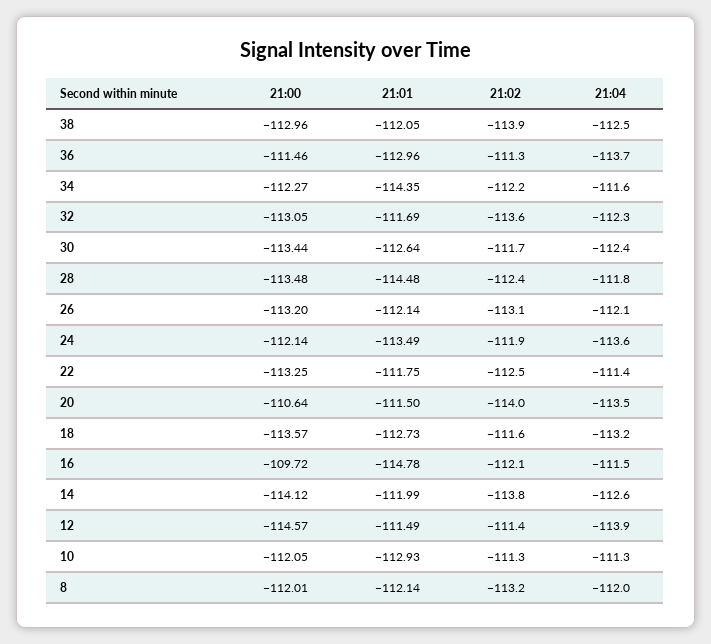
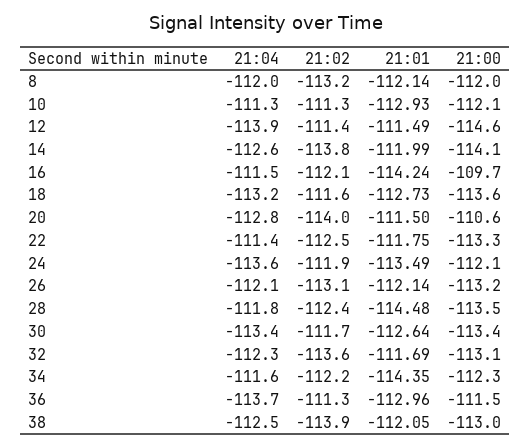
  {
    "21:00": {
      "38": -112.96,
      "36": -111.46,
      "34": -112.27,
      "32": -113.05,
      "30": -113.44,
      "28": -113.48,
      "26": -113.2,
      "24": -112.14,
      "22": -113.25,
      "20": -110.64,
      "18": -113.57,
      "16": -109.72,
      "14": -114.12,
      "12": -114.57,
      "10": -112.05,
      "8": -112.01
    },
    "21:01": {
      "38": -112.05,
      "36": -112.96,
      "34": -114.35,
      "32": -111.69,
      "30": -112.64,
      "28": -114.48,
      "26": -112.14,
      "24": -113.49,
      "22": -111.75,
      "20": -111.5,
      "18": -112.73,
-     "16": -114.78,
+     "16": -114.24,
      "14": -111.99,
      "12": -111.49,
      "10": -112.93,
      "8": -112.14
    },
    "21:02": {
      "38": -113.9,
      "36": -111.3,
      "34": -112.2,
      "32": -113.6,
      "30": -111.7,
      "28": -112.4,
      "26": -113.1,
      "24": -111.9,
      "22": -112.5,
      "20": -114,
      "18": -111.6,
      "16": -112.1,
      "14": -113.8,
      "12": -111.4,
      "10": -111.3,
      "8": -113.2
    },
    "21:04": {
      "38": -112.5,
      "36": -113.7,
      "34": -111.6,
      "32": -112.3,
-     "30": -112.4,
+     "30": -113.4,
      "28": -111.8,
      "26": -112.1,
      "24": -113.6,
      "22": -111.4,
-     "20": -113.5,
+     "20": -112.8,
      "18": -113.2,
      "16": -111.5,
      "14": -112.6,
      "12": -113.9,
      "10": -111.3,
      "8": -112
    }
  }

